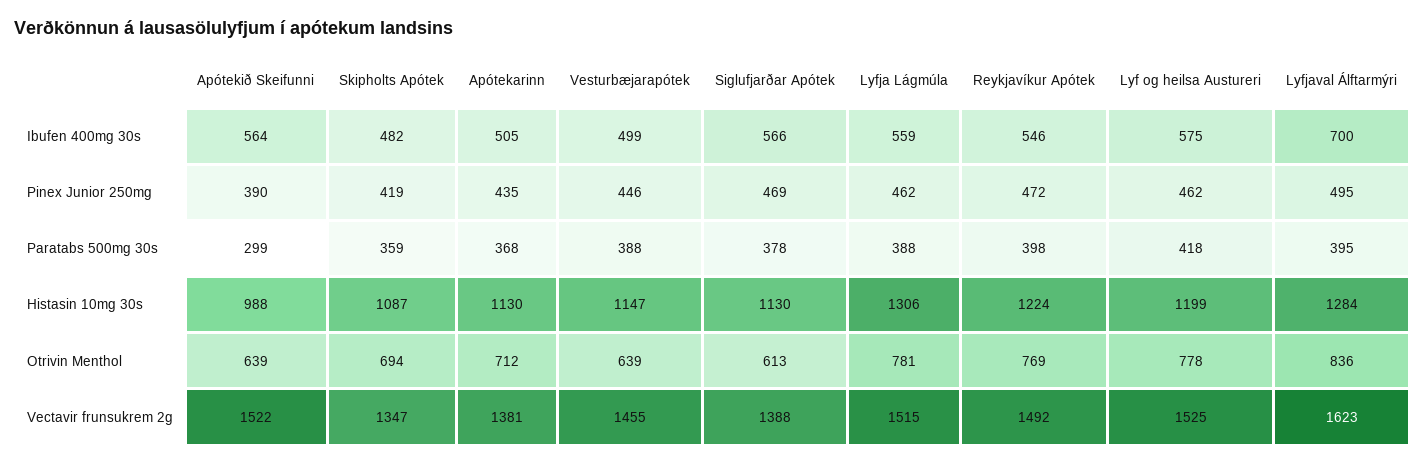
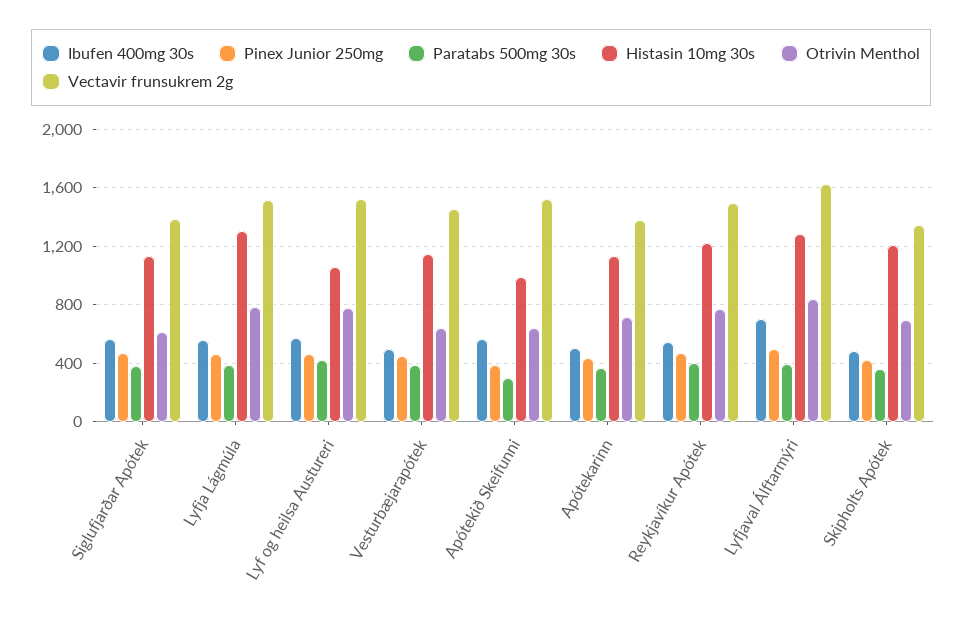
  {
    "Ibufen 400mg 30s": {
      "Apótekið Skeifunni": 564,
      "Skipholts Apótek": 482,
      "Apótekarinn": 505,
      "Vesturbæjarapótek": 499,
      "Siglufjarðar Apótek": 566,
      "Lyfja Lágmúla": 559,
      "Reykjavíkur Apótek": 546,
      "Lyf og heilsa Austureri": 575,
      "Lyfjaval Álftarmýri": 700
    },
    "Pinex Junior 250mg": {
      "Apótekið Skeifunni": 390,
      "Skipholts Apótek": 419,
      "Apótekarinn": 435,
      "Vesturbæjarapótek": 446,
      "Siglufjarðar Apótek": 469,
      "Lyfja Lágmúla": 462,
      "Reykjavíkur Apótek": 472,
      "Lyf og heilsa Austureri": 462,
      "Lyfjaval Álftarmýri": 495
    },
    "Paratabs 500mg 30s": {
      "Apótekið Skeifunni": 299,
      "Skipholts Apótek": 359,
      "Apótekarinn": 368,
      "Vesturbæjarapótek": 388,
      "Siglufjarðar Apótek": 378,
      "Lyfja Lágmúla": 388,
      "Reykjavíkur Apótek": 398,
      "Lyf og heilsa Austureri": 418,
      "Lyfjaval Álftarmýri": 395
    },
    "Histasin 10mg 30s": {
      "Apótekið Skeifunni": 988,
-     "Skipholts Apótek": 1087,
+     "Skipholts Apótek": 1200,
      "Apótekarinn": 1130,
      "Vesturbæjarapótek": 1147,
      "Siglufjarðar Apótek": 1130,
      "Lyfja Lágmúla": 1306,
      "Reykjavíkur Apótek": 1224,
-     "Lyf og heilsa Austureri": 1199,
+     "Lyf og heilsa Austureri": 1050,
      "Lyfjaval Álftarmýri": 1284
    },
    "Otrivin Menthol": {
      "Apótekið Skeifunni": 639,
      "Skipholts Apótek": 694,
      "Apótekarinn": 712,
      "Vesturbæjarapótek": 639,
      "Siglufjarðar Apótek": 613,
      "Lyfja Lágmúla": 781,
      "Reykjavíkur Apótek": 769,
      "Lyf og heilsa Austureri": 778,
      "Lyfjaval Álftarmýri": 836
    },
    "Vectavir frunsukrem 2g": {
      "Apótekið Skeifunni": 1522,
      "Skipholts Apótek": 1347,
      "Apótekarinn": 1381,
      "Vesturbæjarapótek": 1455,
      "Siglufjarðar Apótek": 1388,
      "Lyfja Lágmúla": 1515,
      "Reykjavíkur Apótek": 1492,
      "Lyf og heilsa Austureri": 1525,
      "Lyfjaval Álftarmýri": 1623
    }
  }

